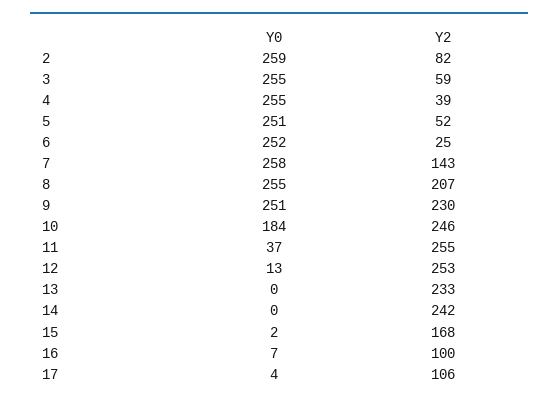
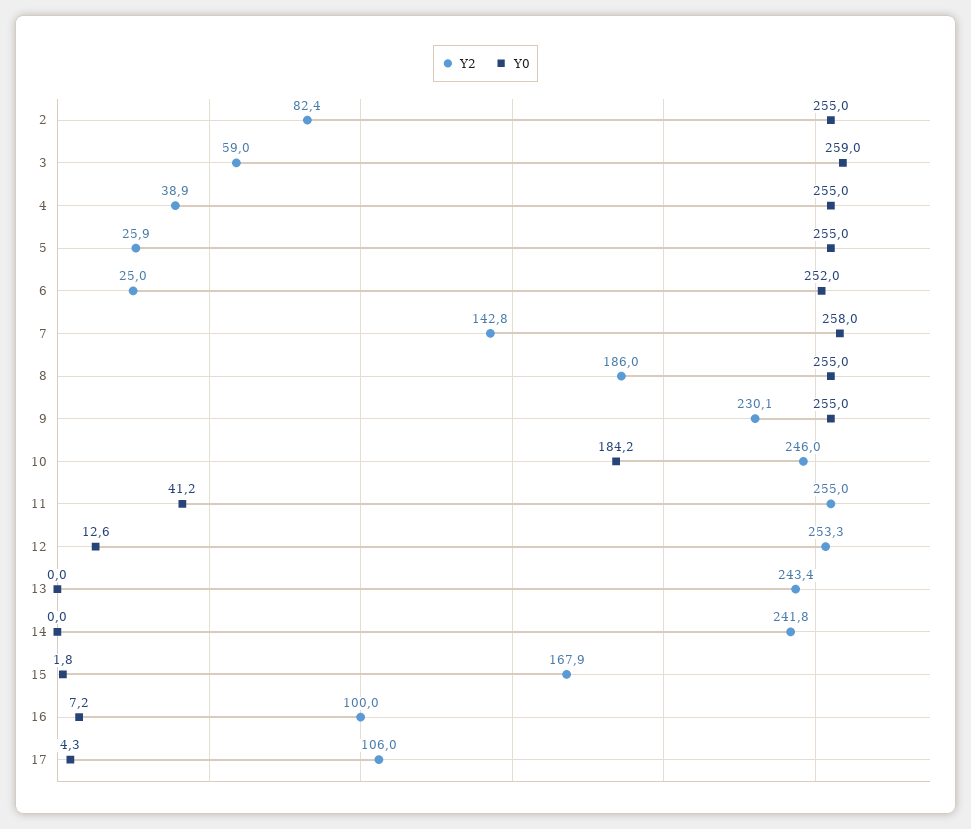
  {
    "Y0": {
-     "2": 259,
+     "2": 255,
-     "3": 255,
+     "3": 259,
      "4": 255,
-     "5": 251,
+     "5": 255,
      "6": 252,
      "7": 258,
      "8": 255,
-     "9": 251,
+     "9": 255,
      "10": 184.2,
-     "11": 37,
+     "11": 41.2,
      "12": 12.6,
      "13": 0,
      "14": 0,
      "15": 1.8,
      "16": 7.2,
      "17": 4.3
    },
    "Y2": {
      "2": 82.4,
      "3": 59,
      "4": 38.9,
-     "5": 52,
+     "5": 25.9,
      "6": 25,
      "7": 142.8,
-     "8": 207,
+     "8": 186,
      "9": 230.1,
      "10": 246,
      "11": 255,
      "12": 253.3,
-     "13": 233,
+     "13": 243.4,
      "14": 241.8,
      "15": 167.9,
      "16": 100,
      "17": 106
    }
  }

